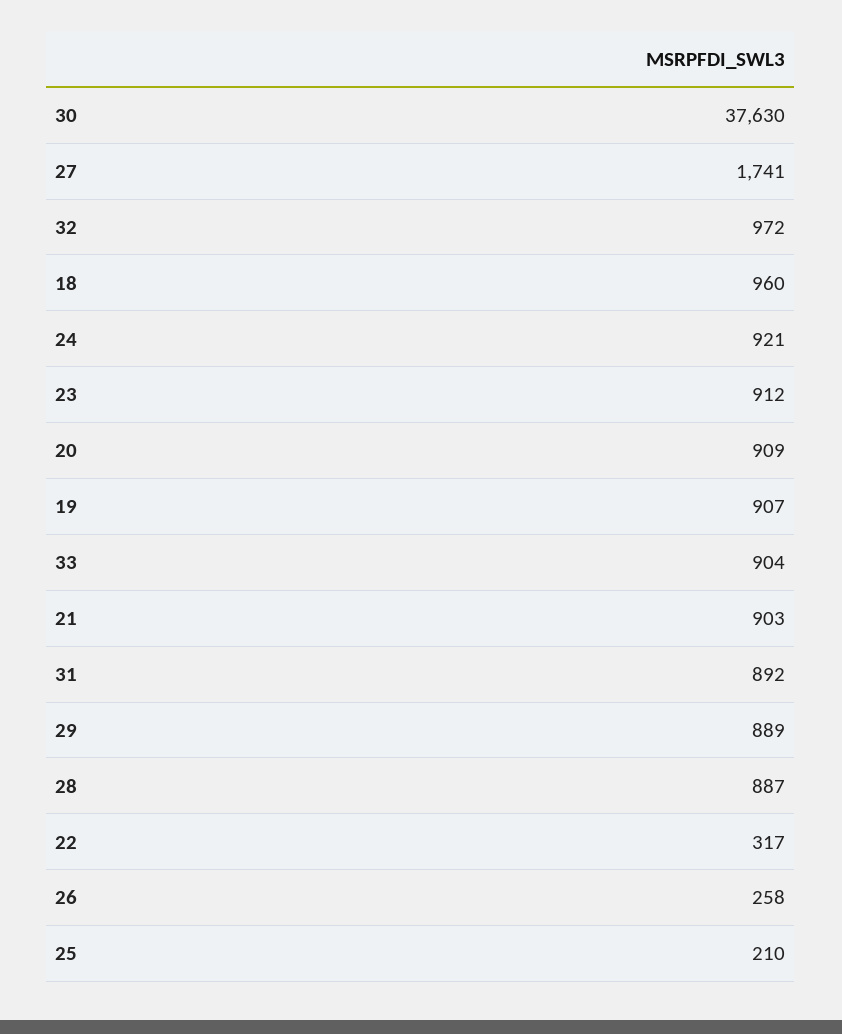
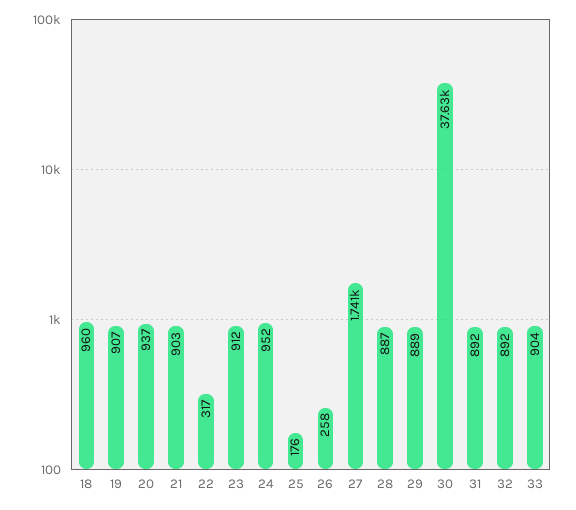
  {
    "30": 37630,
    "27": 1741,
-   "32": 972,
+   "32": 892,
    "18": 960,
-   "24": 921,
+   "24": 952,
    "23": 912,
-   "20": 909,
+   "20": 937,
    "19": 907,
    "33": 904,
    "21": 903,
    "31": 892,
    "29": 889,
    "28": 887,
    "22": 317,
    "26": 258,
-   "25": 210
+   "25": 176
  }

